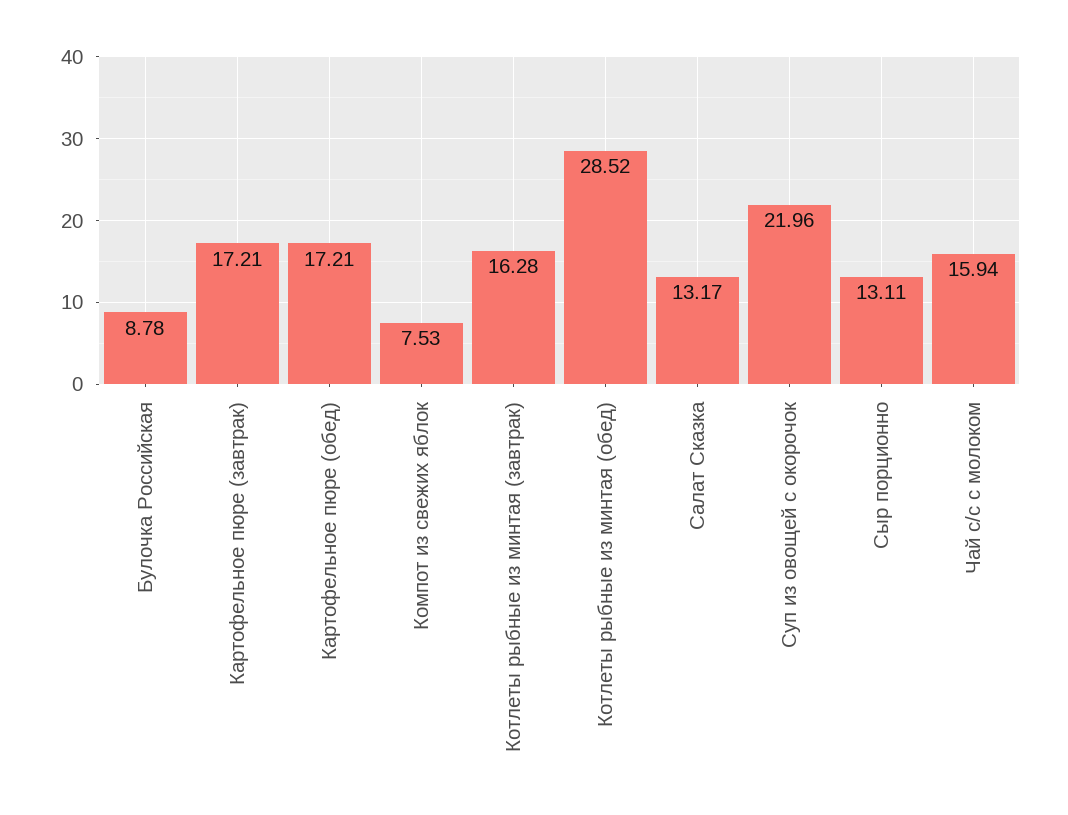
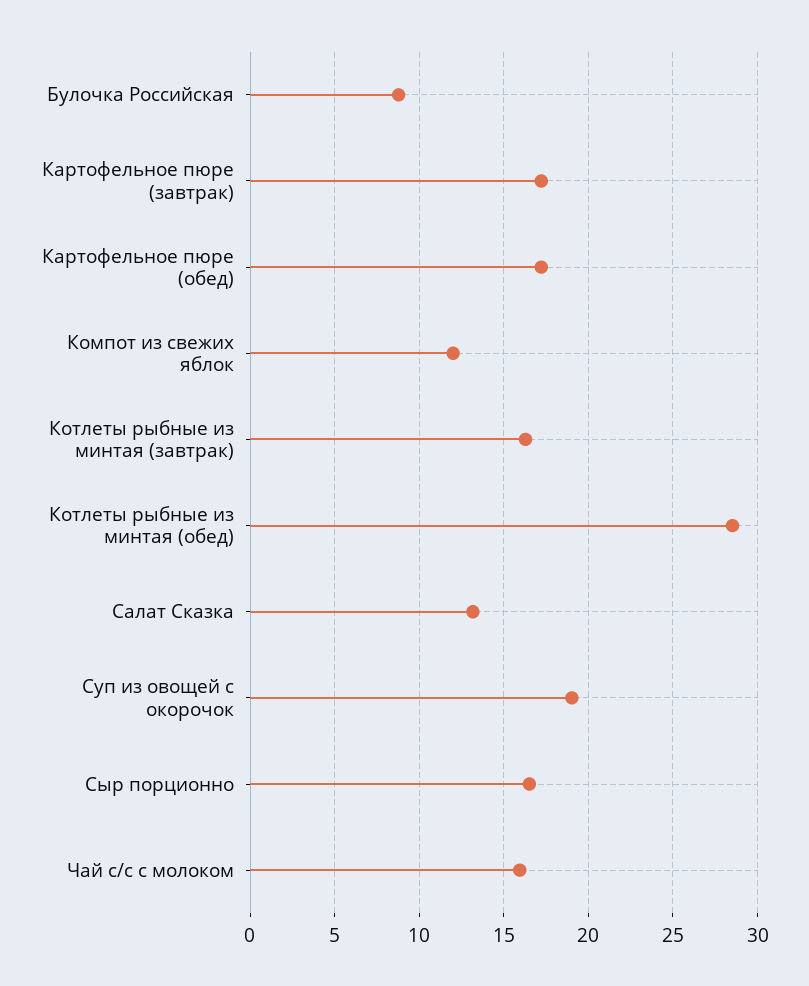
  {
    "Булочка Российская": 8.78,
    "Картофельное пюре (завтрак)": 17.21,
    "Картофельное пюре (обед)": 17.21,
-   "Компот из свежих яблок": 7.53,
+   "Компот из свежих яблок": 12,
    "Котлеты рыбные из минтая (завтрак)": 16.28,
    "Котлеты рыбные из минтая (обед)": 28.52,
    "Салат Сказка": 13.17,
-   "Суп из овощей с окорочок": 21.96,
+   "Суп из овощей с окорочок": 19,
-   "Сыр порционно": 13.11,
+   "Сыр порционно": 16.5,
    "Чай с/с с молоком": 15.94
  }

